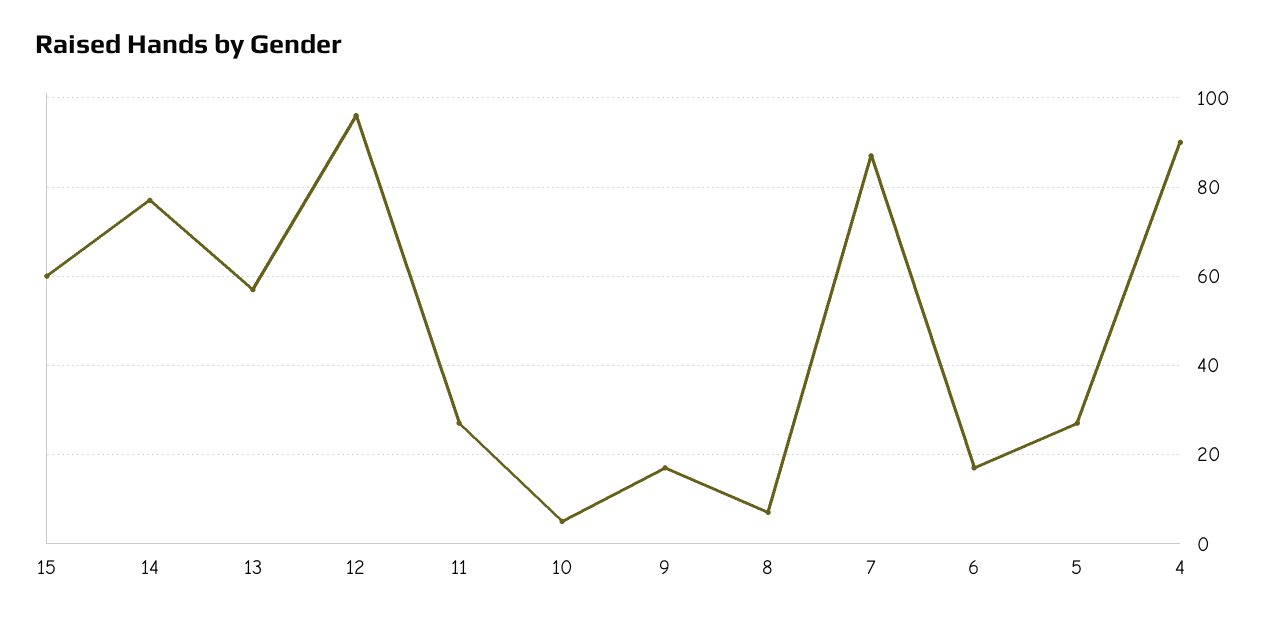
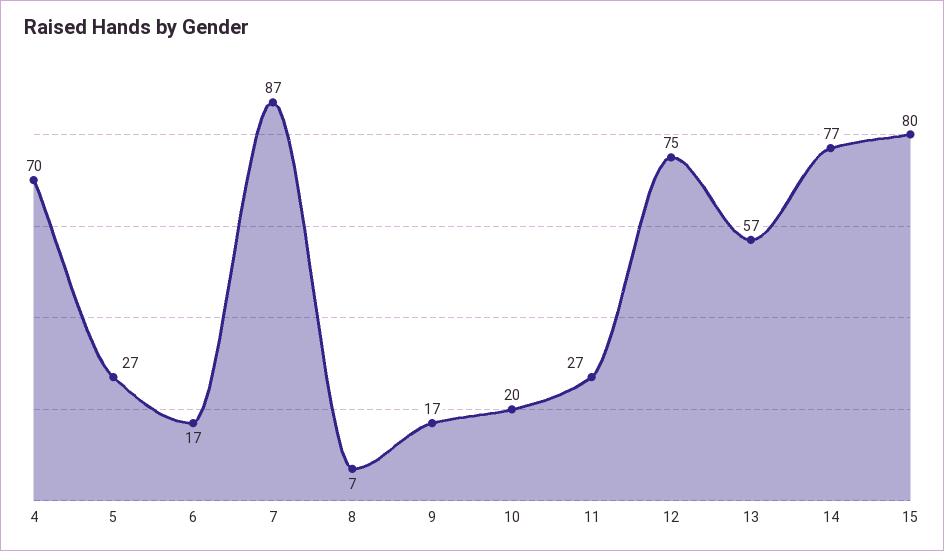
  {
-   "15": 60,
+   "15": 80,
    "14": 77,
    "13": 57,
-   "12": 95,
+   "12": 75,
    "11": 27,
-   "10": 5,
+   "10": 20,
    "9": 17,
    "8": 7,
    "7": 87,
    "6": 17,
    "5": 27,
-   "4": 90
+   "4": 70
  }

